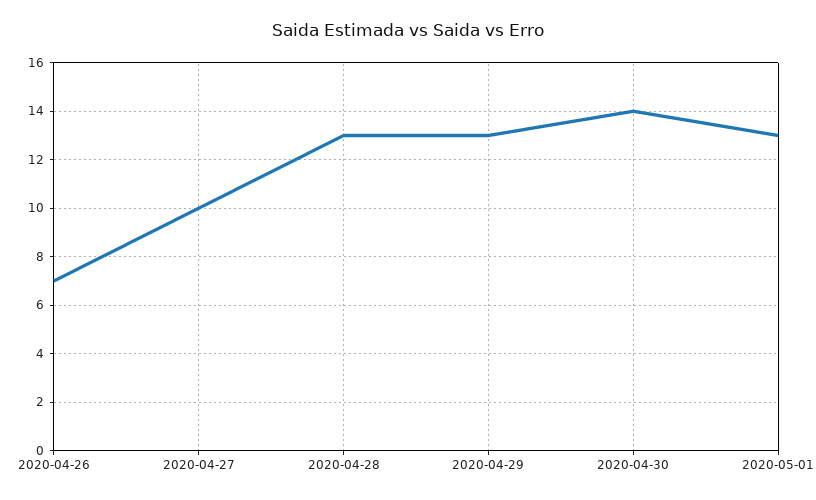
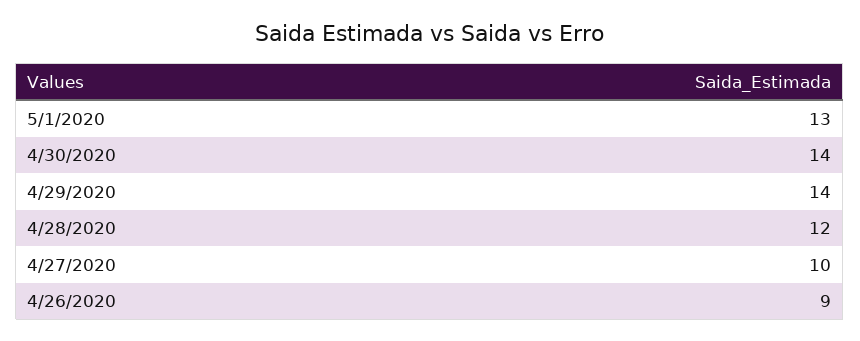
  {
-   "2020-04-26": 7,
+   "2020-04-26": 9,
    "2020-04-27": 10,
-   "2020-04-28": 13,
+   "2020-04-28": 12,
-   "2020-04-29": 13,
+   "2020-04-29": 14,
    "2020-04-30": 14,
    "2020-05-01": 13
  }

